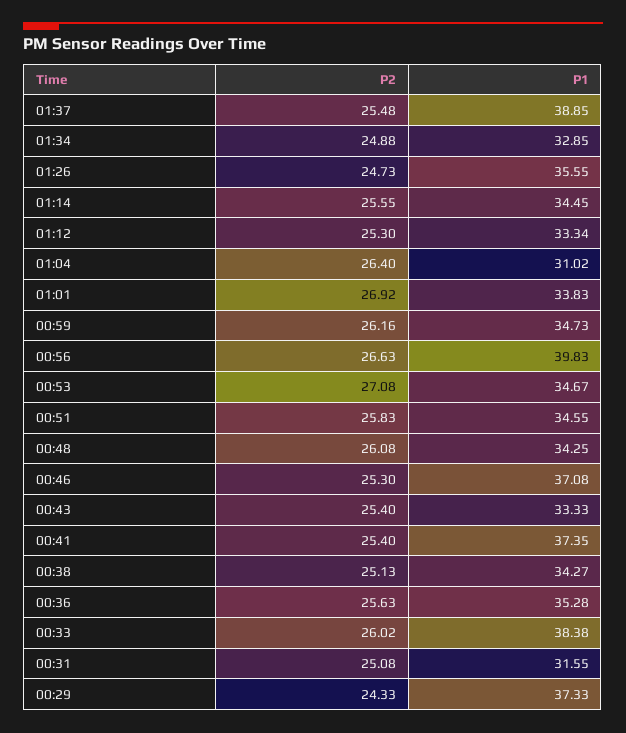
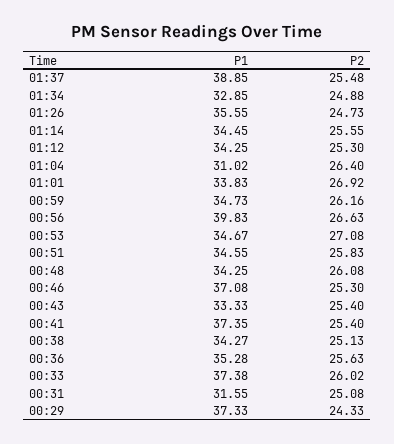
  {
    "P2": {
      "01:37": 25.48,
      "01:34": 24.88,
      "01:26": 24.73,
      "01:14": 25.55,
      "01:12": 25.3,
      "01:04": 26.4,
      "01:01": 26.92,
      "00:59": 26.16,
      "00:56": 26.63,
      "00:53": 27.08,
      "00:51": 25.83,
      "00:48": 26.08,
      "00:46": 25.3,
      "00:43": 25.4,
      "00:41": 25.4,
      "00:38": 25.13,
      "00:36": 25.63,
      "00:33": 26.02,
      "00:31": 25.08,
      "00:29": 24.33
    },
    "P1": {
      "01:37": 38.85,
      "01:34": 32.85,
      "01:26": 35.55,
      "01:14": 34.45,
-     "01:12": 33.34,
+     "01:12": 34.25,
      "01:04": 31.02,
      "01:01": 33.83,
      "00:59": 34.73,
      "00:56": 39.83,
      "00:53": 34.67,
      "00:51": 34.55,
      "00:48": 34.25,
      "00:46": 37.08,
      "00:43": 33.33,
      "00:41": 37.35,
      "00:38": 34.27,
      "00:36": 35.28,
-     "00:33": 38.38,
+     "00:33": 37.38,
      "00:31": 31.55,
      "00:29": 37.33
    }
  }

